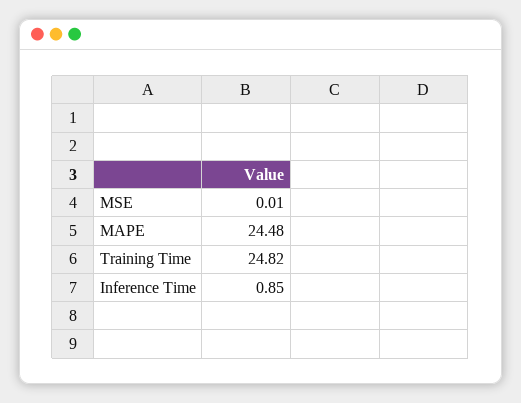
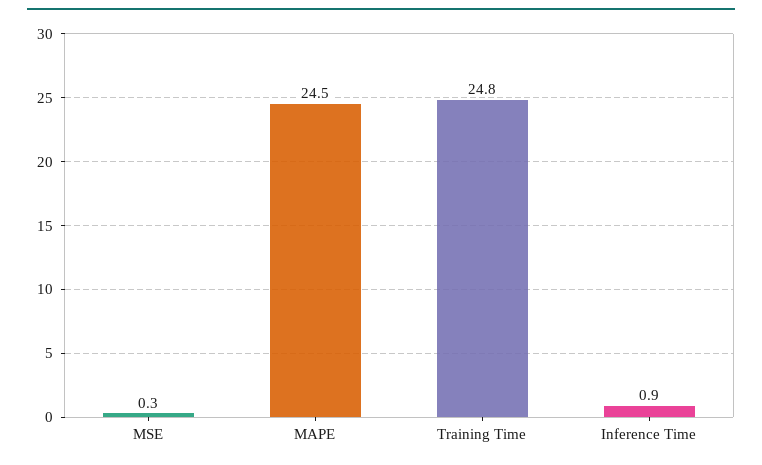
  {
-   "MSE": 0.01,
+   "MSE": 0.3,
    "MAPE": 24.48,
    "Training Time": 24.82,
    "Inference Time": 0.85
  }

